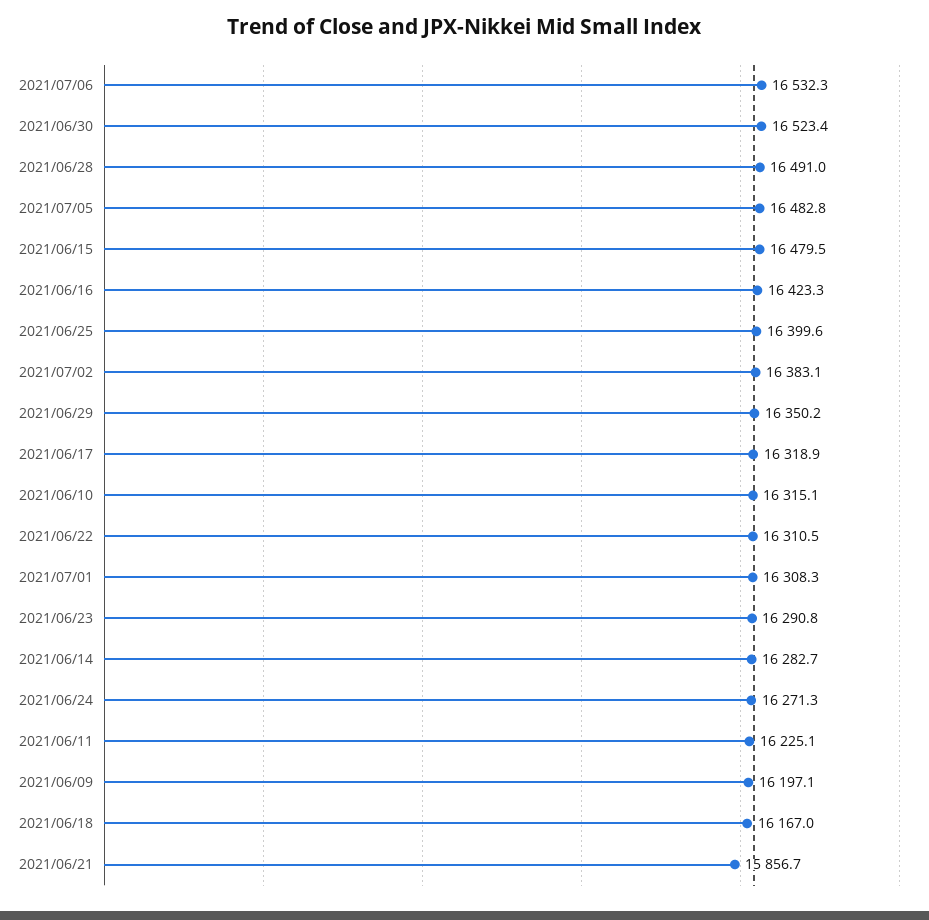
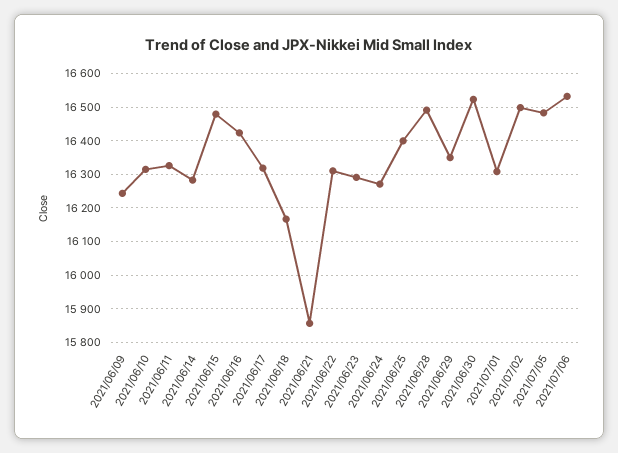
  {
    "2021/07/06": 16532.3,
    "2021/06/30": 16523.4,
    "2021/06/28": 16491,
    "2021/07/05": 16482.8,
    "2021/06/15": 16479.5,
    "2021/06/16": 16423.3,
    "2021/06/25": 16399.6,
-   "2021/07/02": 16383.1,
+   "2021/07/02": 16500,
    "2021/06/29": 16350.2,
    "2021/06/17": 16318.9,
    "2021/06/10": 16315.1,
    "2021/06/22": 16310.5,
    "2021/07/01": 16308.3,
    "2021/06/23": 16290.8,
    "2021/06/14": 16282.7,
    "2021/06/24": 16271.3,
-   "2021/06/11": 16225.1,
+   "2021/06/11": 16320,
-   "2021/06/09": 16197.1,
+   "2021/06/09": 16240,
    "2021/06/18": 16167,
    "2021/06/21": 15856.7
  }

